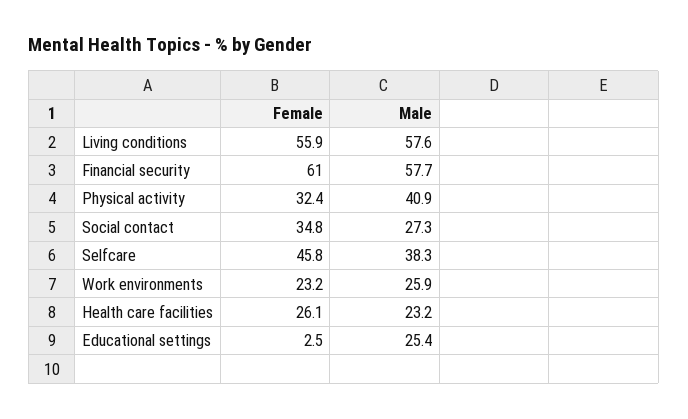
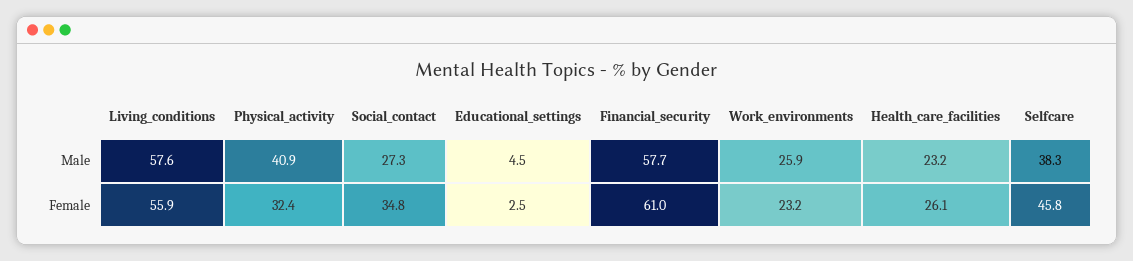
  {
    "Female": {
      "Living conditions": 55.9,
      "Financial security": 61,
      "Physical activity": 32.4,
      "Social contact": 34.8,
      "Selfcare": 45.8,
      "Work environments": 23.2,
      "Health care facilities": 26.1,
      "Educational settings": 2.5
    },
    "Male": {
      "Living conditions": 57.6,
      "Financial security": 57.7,
      "Physical activity": 40.9,
      "Social contact": 27.3,
      "Selfcare": 38.3,
      "Work environments": 25.9,
      "Health care facilities": 23.2,
-     "Educational settings": 25.4
+     "Educational settings": 4.5
    }
  }

